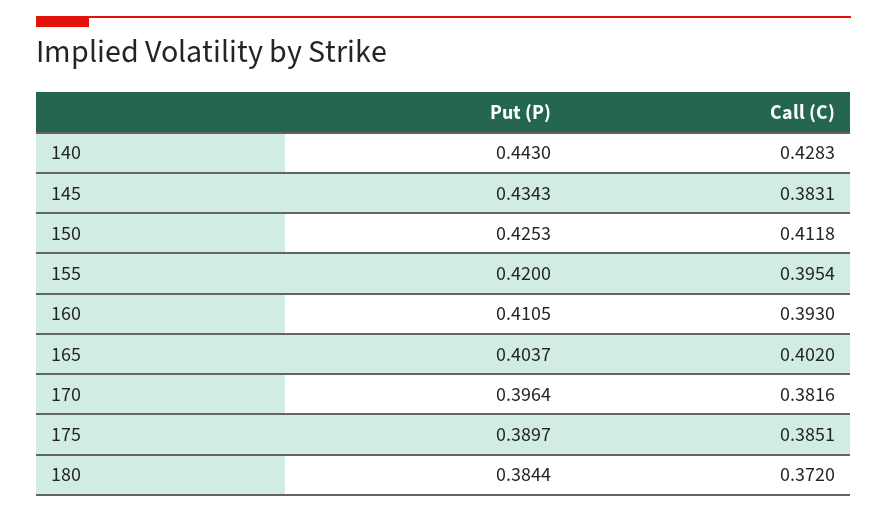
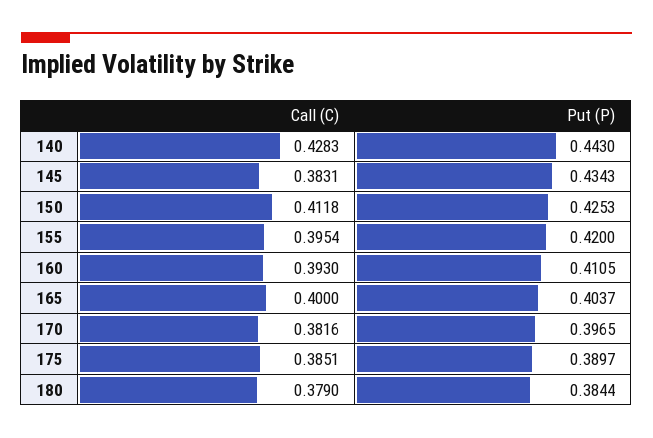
  {
    "Put (P)": {
      "140": 0.443,
      "145": 0.4343,
      "150": 0.4253,
      "155": 0.42,
      "160": 0.4105,
      "165": 0.4037,
-     "170": 0.3964,
+     "170": 0.3965,
      "175": 0.3897,
      "180": 0.3844
    },
    "Call (C)": {
      "140": 0.4283,
      "145": 0.3831,
      "150": 0.4118,
      "155": 0.3954,
      "160": 0.393,
-     "165": 0.402,
+     "165": 0.4,
      "170": 0.3816,
      "175": 0.3851,
-     "180": 0.372
+     "180": 0.379
    }
  }

